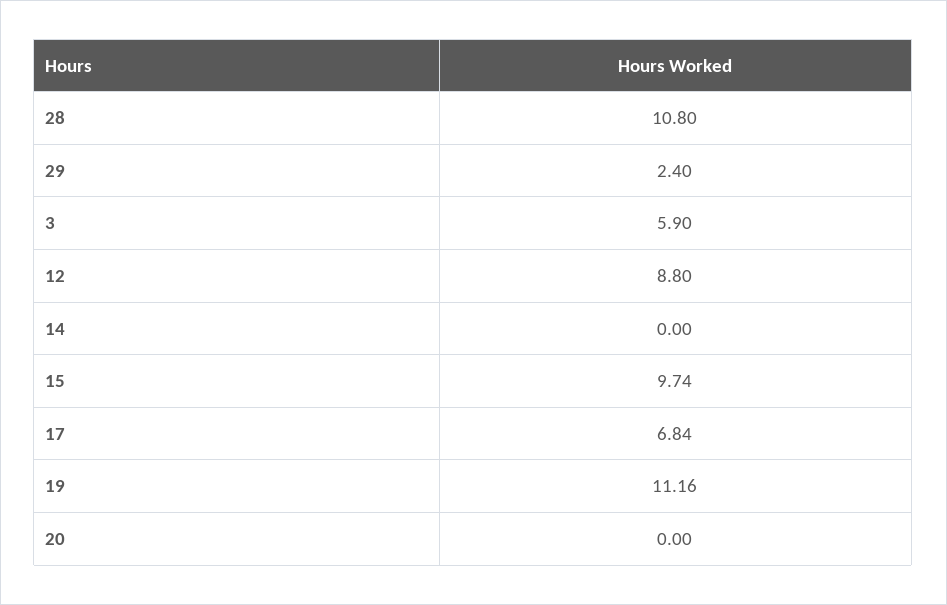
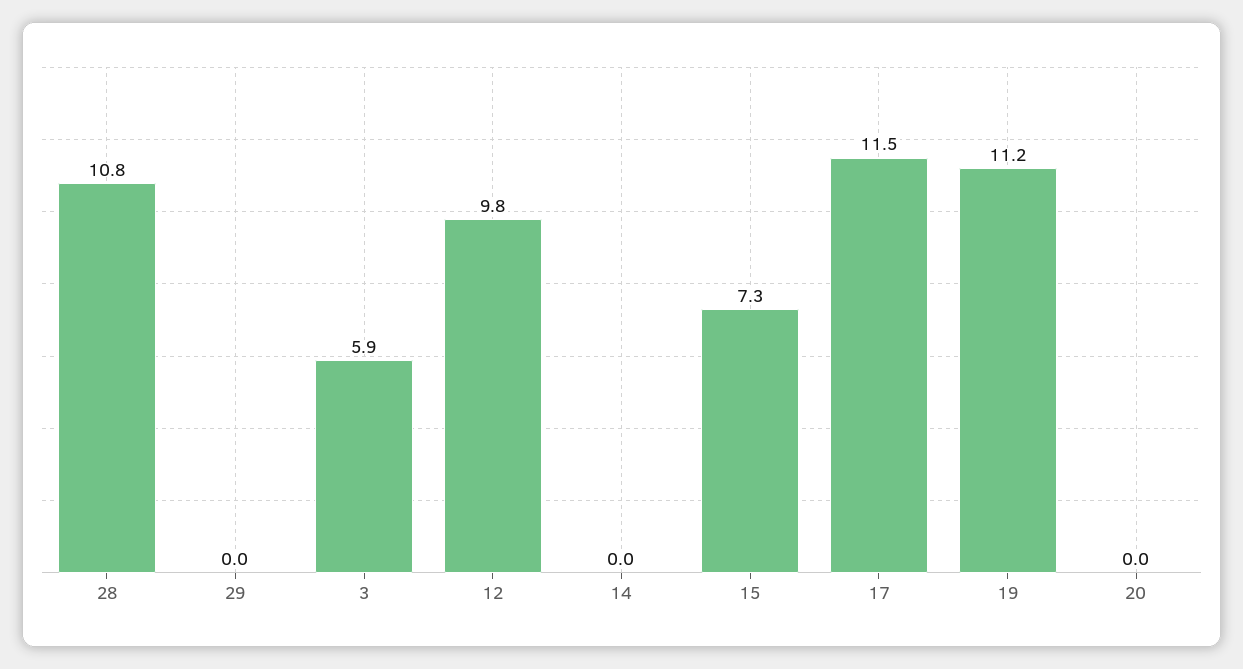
  {
    "28": 10.8,
-   "29": 2.4,
+   "29": 0,
    "3": 5.9,
-   "12": 8.8,
+   "12": 9.8,
    "14": 0,
-   "15": 9.74,
+   "15": 7.3,
-   "17": 6.84,
+   "17": 11.5,
    "19": 11.16,
    "20": 0
  }

